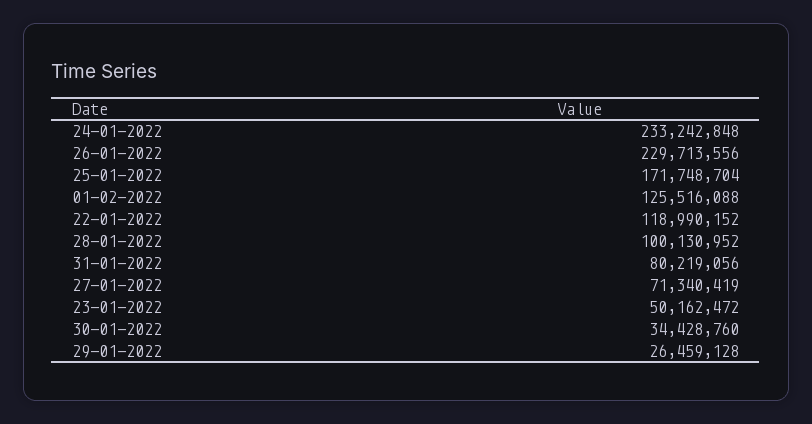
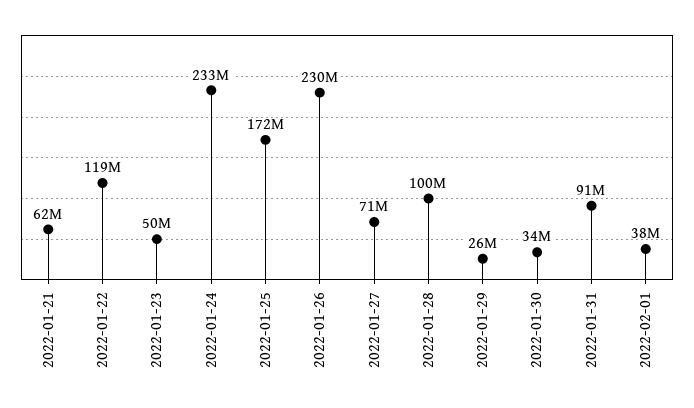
  {
    "24-01-2022": 233242848,
    "26-01-2022": 229713556,
    "25-01-2022": 171748704,
-   "01-02-2022": 125516088,
+   "01-02-2022": 38000000,
    "22-01-2022": 118990152,
    "28-01-2022": 100130952,
-   "31-01-2022": 80219056,
+   "31-01-2022": 91000000,
    "27-01-2022": 71340419,
    "23-01-2022": 50162472,
    "30-01-2022": 34428760,
-   "29-01-2022": 26459128
+   "29-01-2022": 26459128,
+   "2022-01-21": 62000000
  }

